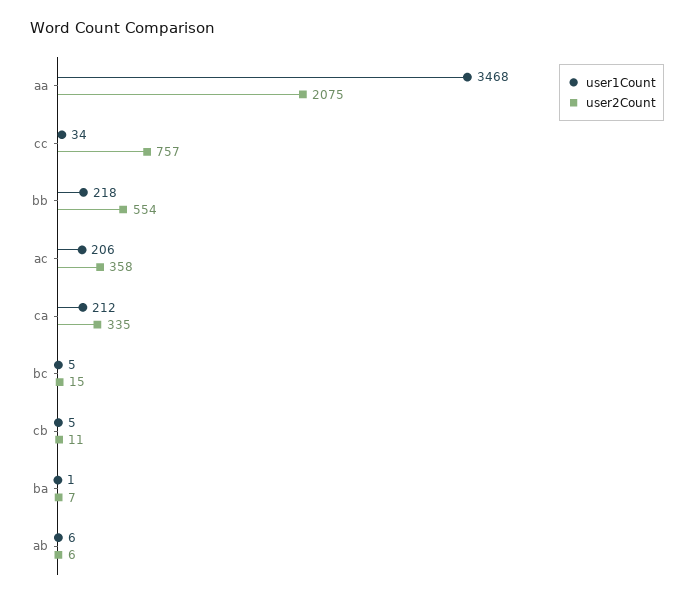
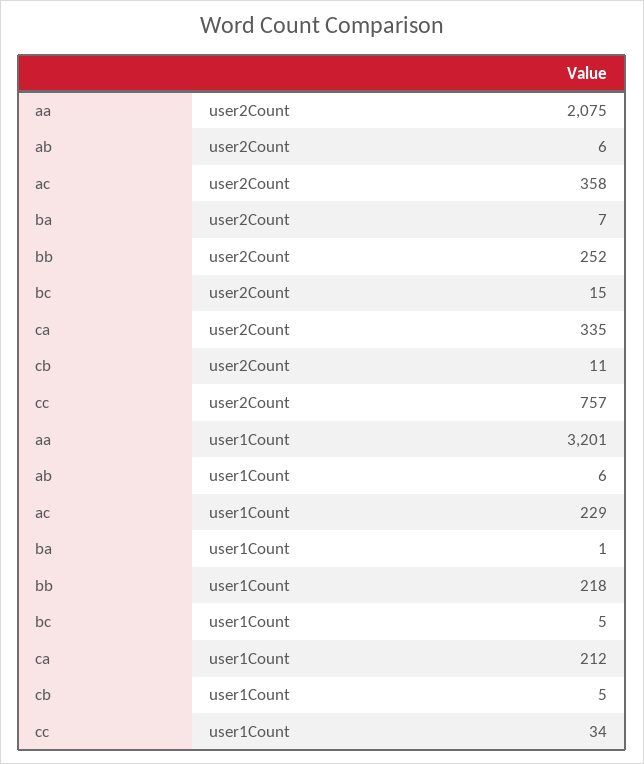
  {
    "user1Count": {
-     "aa": 3468,
+     "aa": 3201,
      "cc": 34,
      "bb": 218,
-     "ac": 206,
+     "ac": 229,
      "ca": 212,
      "bc": 5,
      "cb": 5,
      "ba": 1,
      "ab": 6
    },
    "user2Count": {
      "aa": 2075,
      "cc": 757,
-     "bb": 554,
+     "bb": 252,
      "ac": 358,
      "ca": 335,
      "bc": 15,
      "cb": 11,
      "ba": 7,
      "ab": 6
    }
  }

